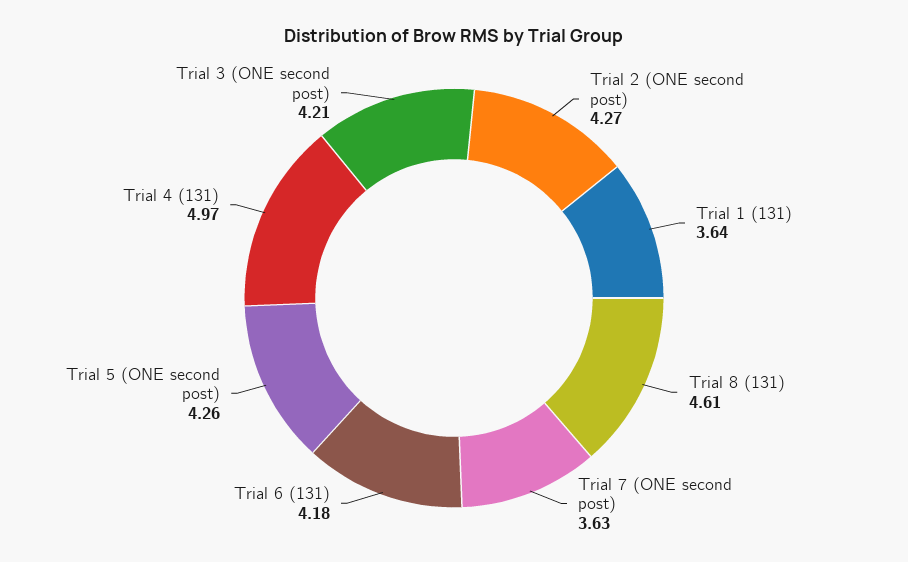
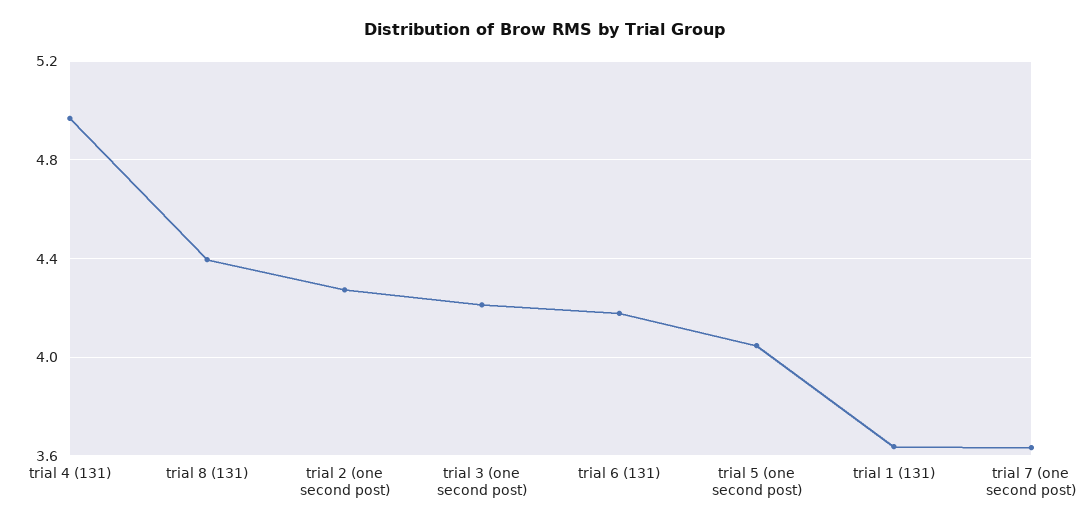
  {
    "Trial 2 (ONE second post)": 4.27,
    "Trial 1 (131)": 3.64,
-   "Trial 8 (131)": 4.61,
+   "Trial 8 (131)": 4.4,
    "Trial 7 (ONE second post)": 3.63,
    "Trial 6 (131)": 4.18,
-   "Trial 5 (ONE second post)": 4.26,
+   "Trial 5 (ONE second post)": 4.05,
    "Trial 4 (131)": 4.97,
    "Trial 3 (ONE second post)": 4.21
  }

